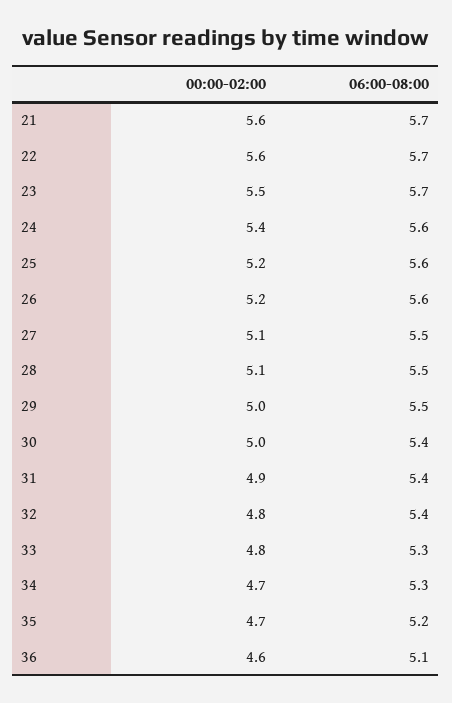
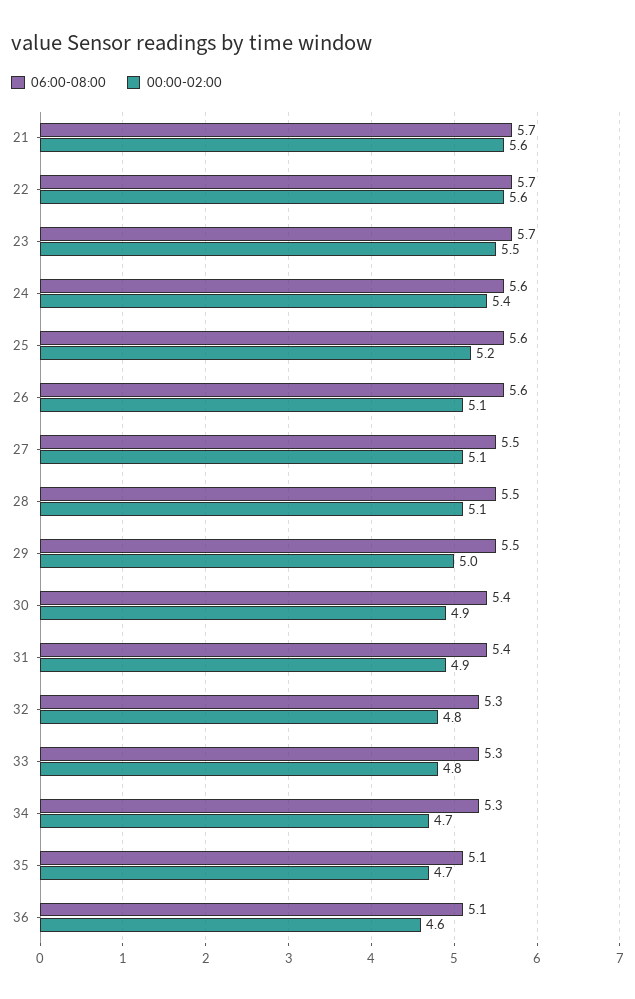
  {
    "00:00-02:00": {
      "21": 5.6,
      "22": 5.6,
      "23": 5.5,
      "24": 5.4,
      "25": 5.2,
-     "26": 5.2,
+     "26": 5.1,
      "27": 5.1,
      "28": 5.1,
      "29": 5,
-     "30": 5,
+     "30": 4.9,
      "31": 4.9,
      "32": 4.8,
      "33": 4.8,
      "34": 4.7,
      "35": 4.7,
      "36": 4.6
    },
    "06:00-08:00": {
      "21": 5.7,
      "22": 5.7,
      "23": 5.7,
      "24": 5.6,
      "25": 5.6,
      "26": 5.6,
      "27": 5.5,
      "28": 5.5,
      "29": 5.5,
      "30": 5.4,
      "31": 5.4,
-     "32": 5.4,
+     "32": 5.3,
      "33": 5.3,
      "34": 5.3,
-     "35": 5.2,
+     "35": 5.1,
      "36": 5.1
    }
  }

